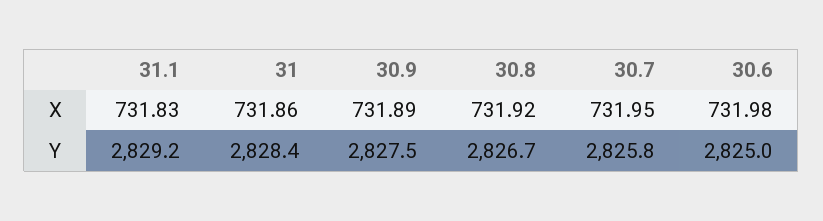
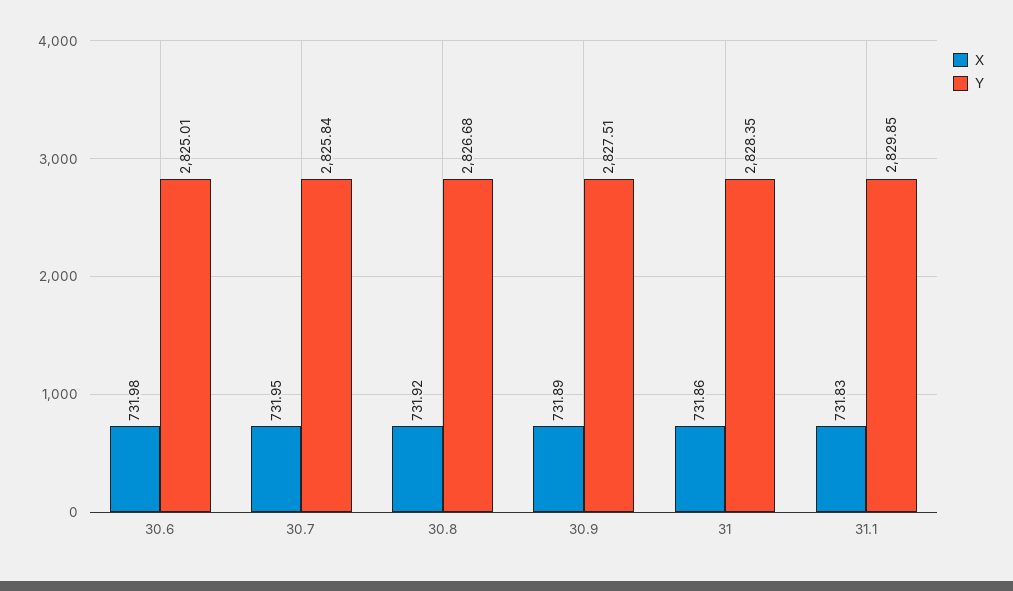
  {
    "X": {
      "31.1": 731.83,
      "31": 731.86,
      "30.9": 731.89,
      "30.8": 731.92,
      "30.7": 731.95,
      "30.6": 731.98
    },
    "Y": {
-     "31.1": 2829.2,
+     "31.1": 2829.85,
      "31": 2828.35,
      "30.9": 2827.51,
      "30.8": 2826.68,
      "30.7": 2825.84,
      "30.6": 2825.01
    }
  }

